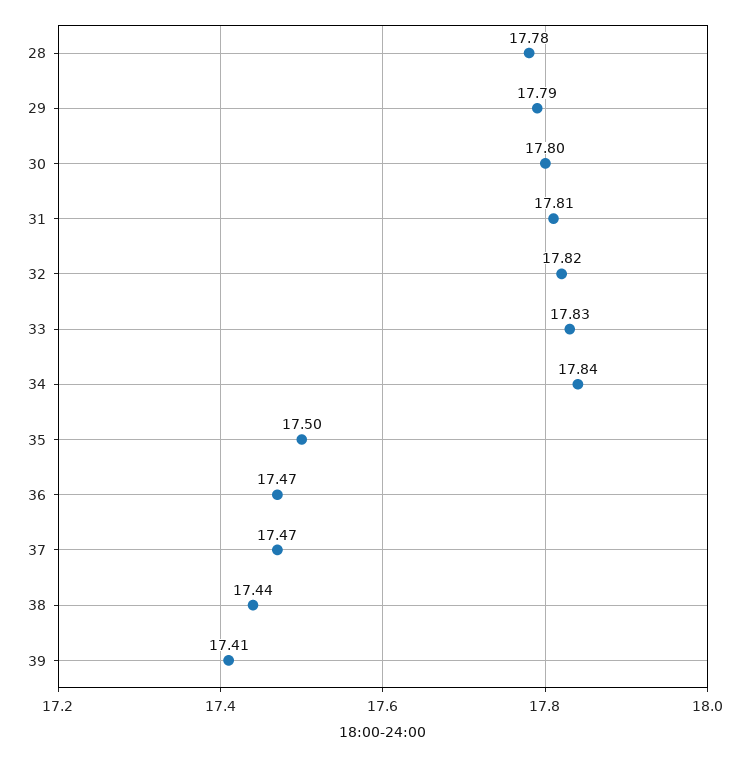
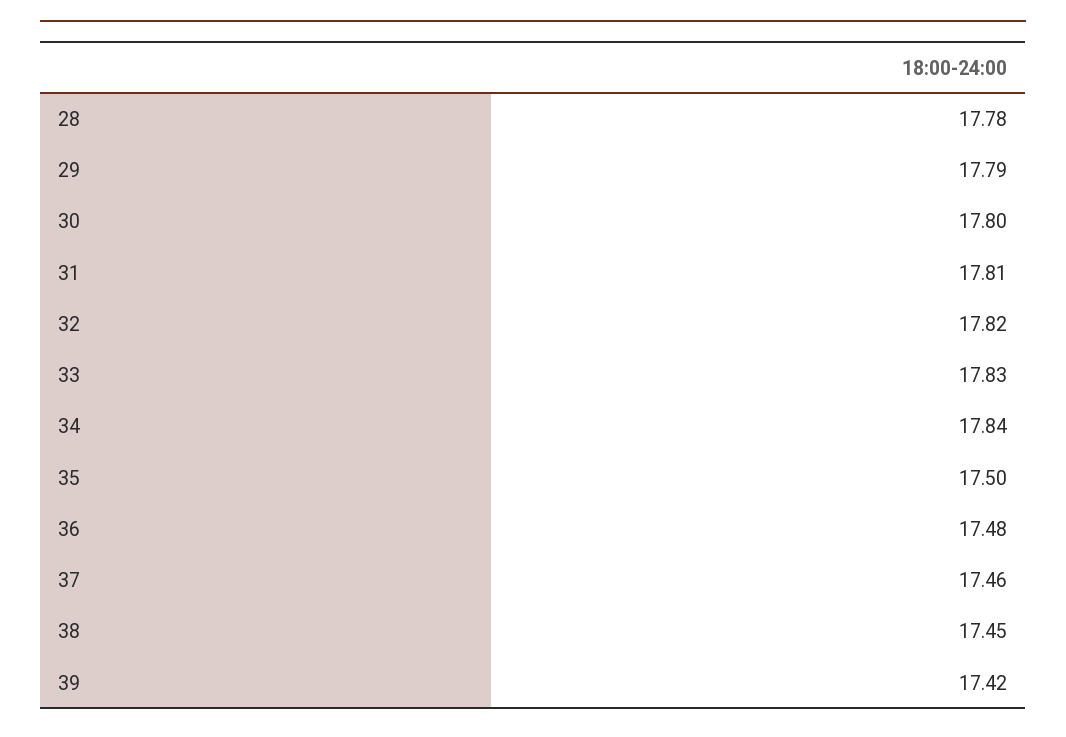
  {
    "28": 17.78,
    "29": 17.79,
    "30": 17.8,
    "31": 17.81,
    "32": 17.82,
    "33": 17.83,
    "34": 17.84,
    "35": 17.5,
-   "36": 17.47,
+   "36": 17.48,
-   "37": 17.47,
+   "37": 17.46,
-   "38": 17.44,
+   "38": 17.45,
-   "39": 17.41
+   "39": 17.42
  }

